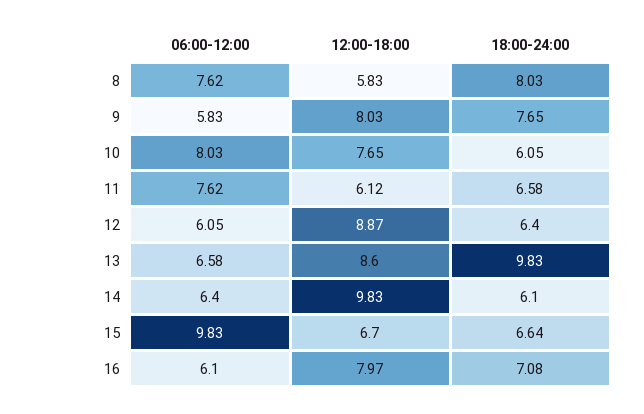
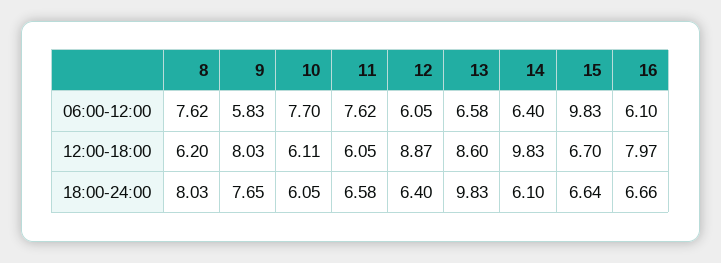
  {
    "06:00-12:00": {
      "8": 7.62,
      "9": 5.83,
-     "10": 8.03,
+     "10": 7.7,
      "11": 7.62,
      "12": 6.05,
      "13": 6.58,
      "14": 6.4,
      "15": 9.83,
      "16": 6.1
    },
    "12:00-18:00": {
-     "8": 5.83,
+     "8": 6.2,
      "9": 8.03,
-     "10": 7.65,
+     "10": 6.11,
-     "11": 6.12,
+     "11": 6.05,
      "12": 8.87,
      "13": 8.6,
      "14": 9.83,
      "15": 6.7,
      "16": 7.97
    },
    "18:00-24:00": {
      "8": 8.03,
      "9": 7.65,
      "10": 6.05,
      "11": 6.58,
      "12": 6.4,
      "13": 9.83,
      "14": 6.1,
      "15": 6.64,
-     "16": 7.08
+     "16": 6.66
    }
  }

